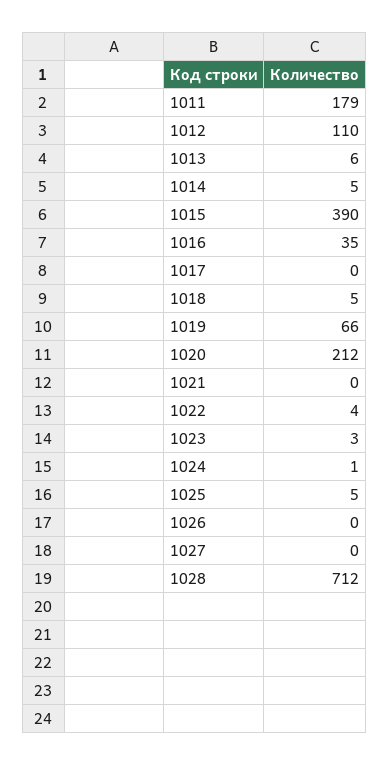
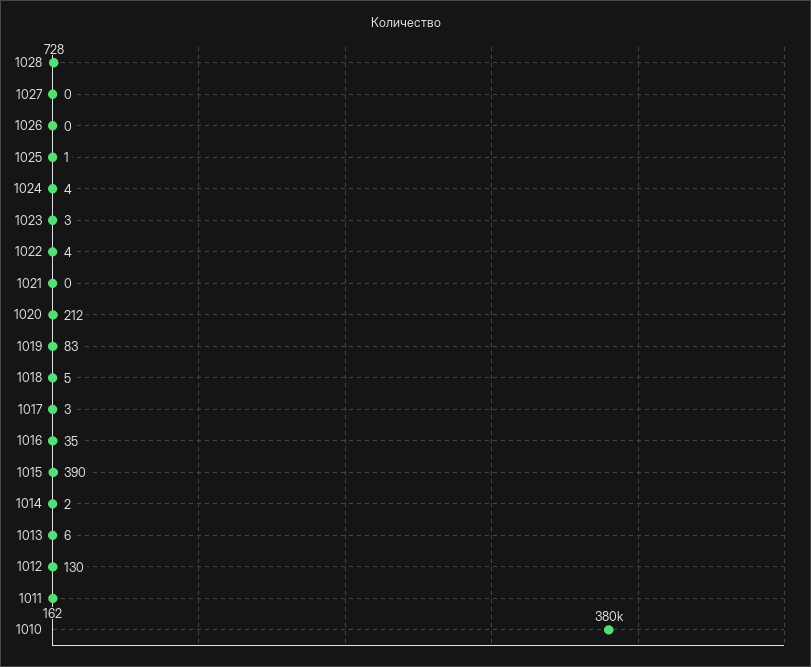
  {
-   "1011": 179,
+   "1011": 162,
-   "1012": 110,
+   "1012": 130,
    "1013": 6,
-   "1014": 5,
+   "1014": 2,
    "1015": 390,
    "1016": 35,
-   "1017": 0,
+   "1017": 3,
    "1018": 5,
-   "1019": 66,
+   "1019": 83,
    "1020": 212,
    "1021": 0,
    "1022": 4,
    "1023": 3,
-   "1024": 1,
+   "1024": 4,
-   "1025": 5,
+   "1025": 1,
    "1026": 0,
    "1027": 0,
-   "1028": 712
+   "1028": 728,
+   "1010": 380000
  }

